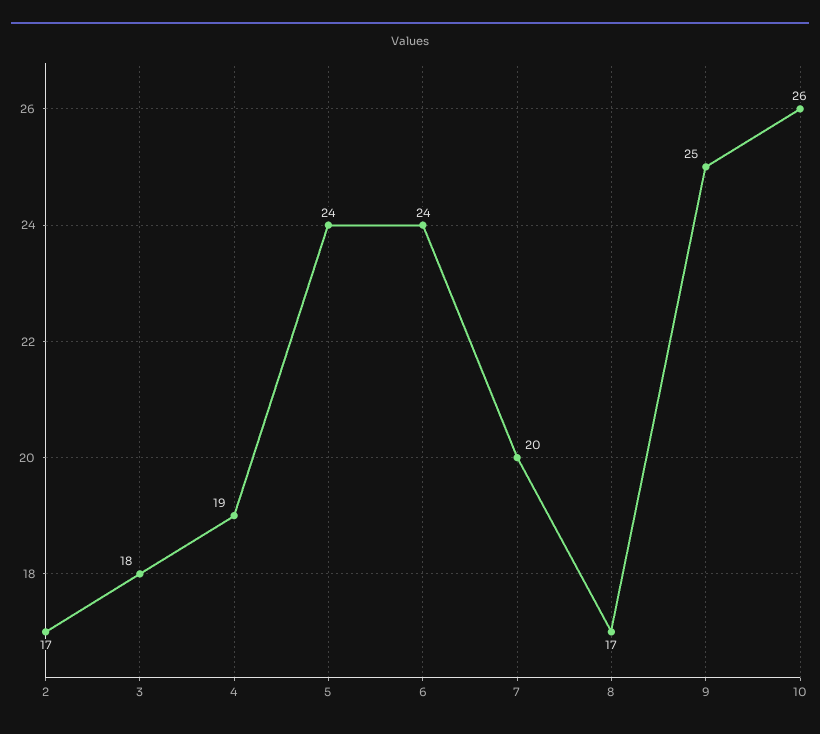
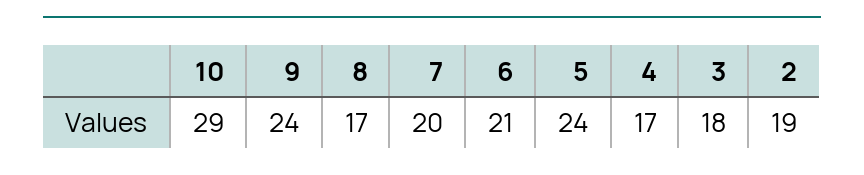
  {
-   "2": 17,
+   "2": 19,
    "3": 18,
-   "4": 19,
+   "4": 17,
    "5": 24,
-   "6": 24,
+   "6": 21,
    "7": 20,
    "8": 17,
-   "9": 25,
+   "9": 24,
-   "10": 26
+   "10": 29
  }

